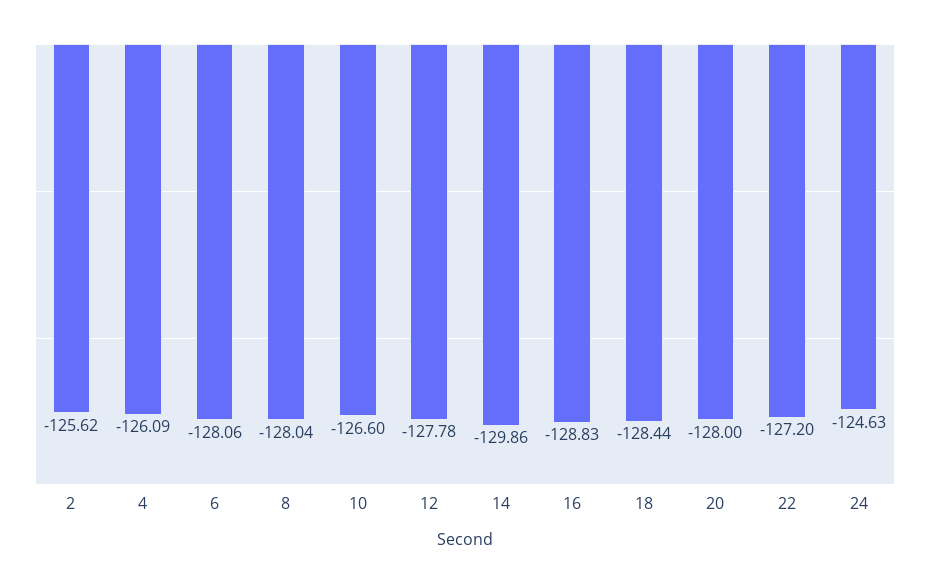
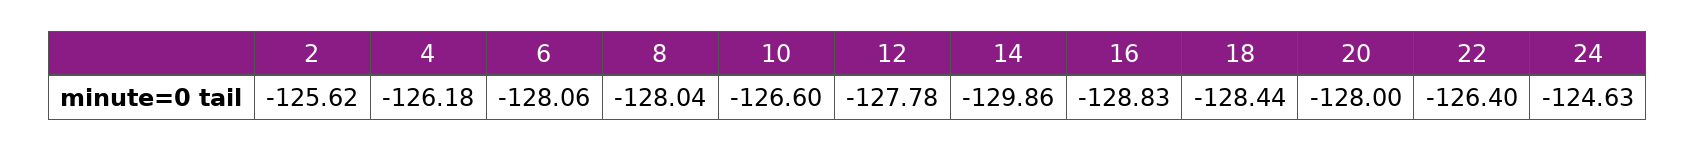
  {
    "2": -125.62,
-   "4": -126.09,
+   "4": -126.18,
    "6": -128.06,
    "8": -128.04,
    "10": -126.6,
    "12": -127.78,
    "14": -129.86,
    "16": -128.83,
    "18": -128.44,
    "20": -128,
-   "22": -127.2,
+   "22": -126.4,
    "24": -124.63
  }

